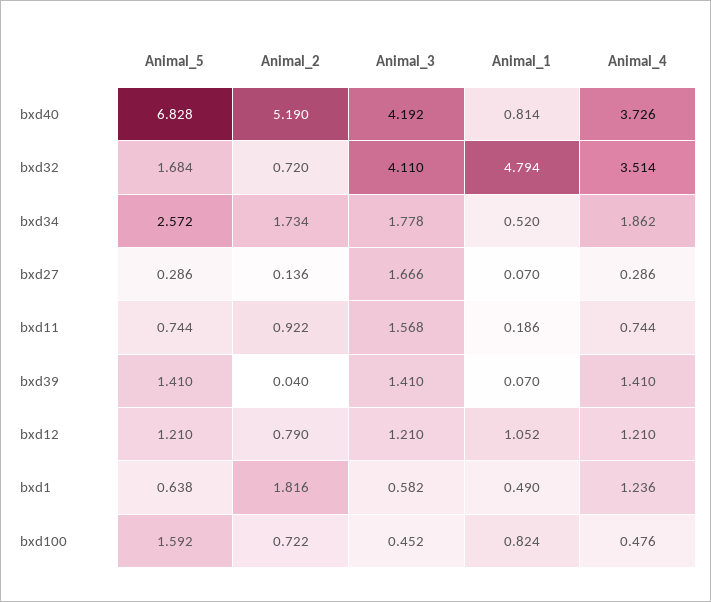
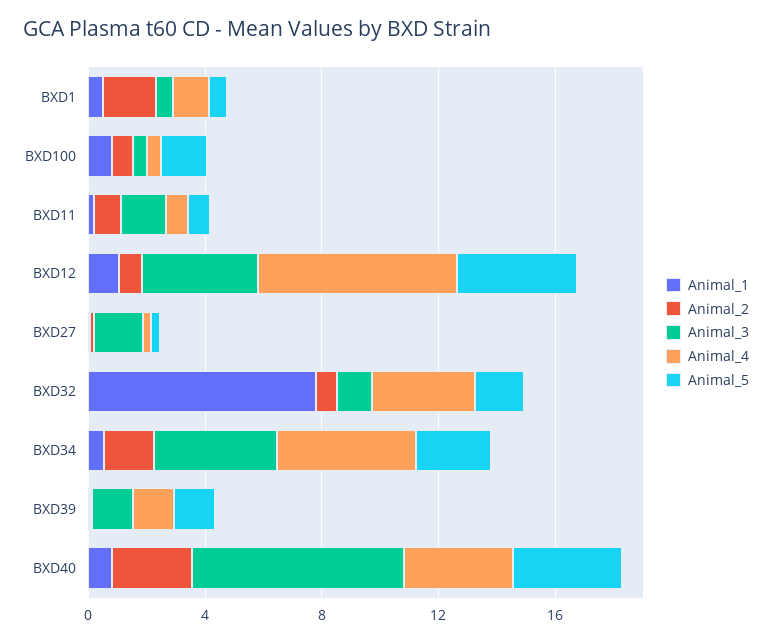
  {
    "Animal_5": {
-     "bxd40": 6.828,
+     "bxd40": 4,
      "bxd32": 1.684,
      "bxd34": 2.572,
      "bxd27": 0.286,
      "bxd11": 0.744,
      "bxd39": 1.41,
-     "bxd12": 1.21,
+     "bxd12": 4,
      "bxd1": 0.638,
      "bxd100": 1.592
    },
    "Animal_2": {
-     "bxd40": 5.19,
+     "bxd40": 3,
      "bxd32": 0.72,
      "bxd34": 1.734,
      "bxd27": 0.136,
      "bxd11": 0.922,
      "bxd39": 0.04,
      "bxd12": 0.79,
      "bxd1": 1.816,
      "bxd100": 0.722
    },
    "Animal_3": {
-     "bxd40": 4.192,
+     "bxd40": 7,
-     "bxd32": 4.11,
+     "bxd32": 1,
-     "bxd34": 1.778,
+     "bxd34": 4,
      "bxd27": 1.666,
      "bxd11": 1.568,
      "bxd39": 1.41,
-     "bxd12": 1.21,
+     "bxd12": 4,
      "bxd1": 0.582,
      "bxd100": 0.452
    },
    "Animal_1": {
      "bxd40": 0.814,
-     "bxd32": 4.794,
+     "bxd32": 8,
      "bxd34": 0.52,
      "bxd27": 0.07,
      "bxd11": 0.186,
      "bxd39": 0.07,
      "bxd12": 1.052,
      "bxd1": 0.49,
      "bxd100": 0.824
    },
    "Animal_4": {
      "bxd40": 3.726,
      "bxd32": 3.514,
-     "bxd34": 1.862,
+     "bxd34": 5,
      "bxd27": 0.286,
      "bxd11": 0.744,
      "bxd39": 1.41,
-     "bxd12": 1.21,
+     "bxd12": 7,
      "bxd1": 1.236,
      "bxd100": 0.476
    }
  }

